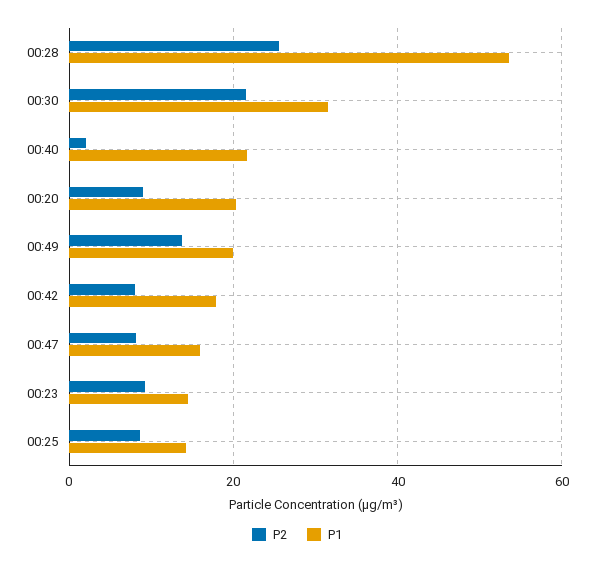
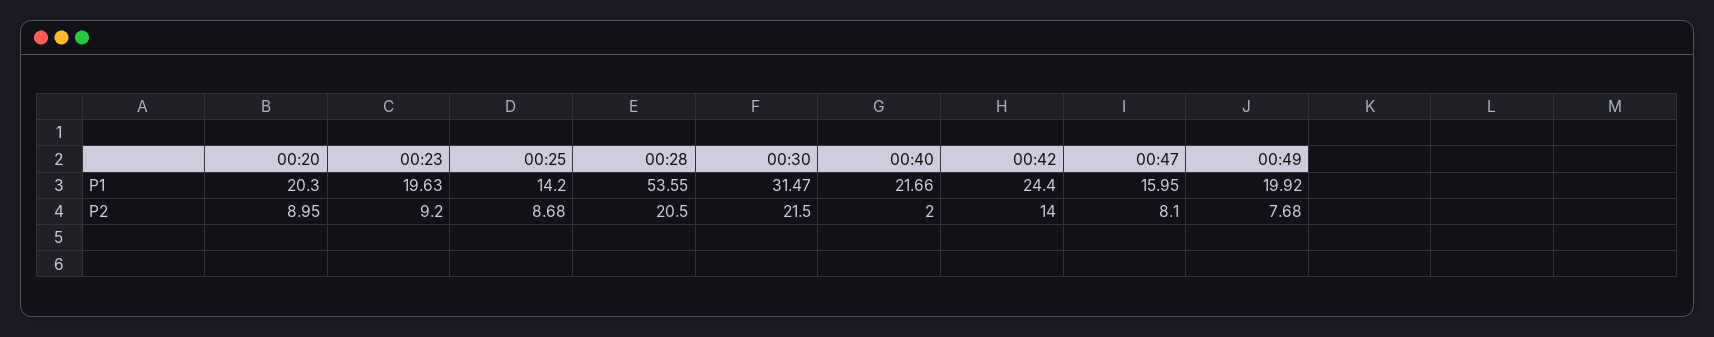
  {
    "P2": {
-     "00:28": 26,
+     "00:28": 20.5,
      "00:30": 21.5,
      "00:40": 2,
      "00:20": 8.95,
-     "00:49": 14,
+     "00:49": 7.68,
-     "00:42": 8,
+     "00:42": 14,
      "00:47": 8.1,
      "00:23": 9.2,
      "00:25": 8.68
    },
    "P1": {
      "00:28": 53.55,
      "00:30": 31.47,
      "00:40": 21.66,
      "00:20": 20.3,
      "00:49": 19.92,
-     "00:42": 18,
+     "00:42": 24.4,
      "00:47": 15.95,
-     "00:23": 14,
+     "00:23": 19.63,
      "00:25": 14.2
    }
  }

